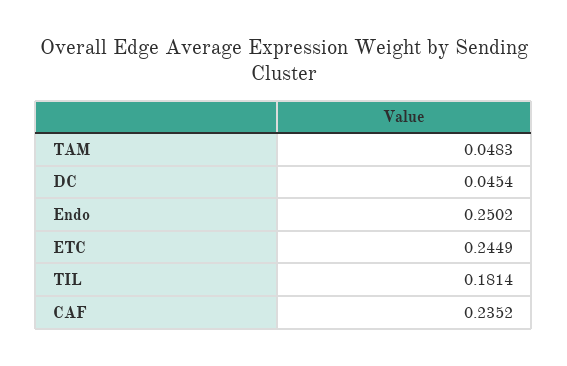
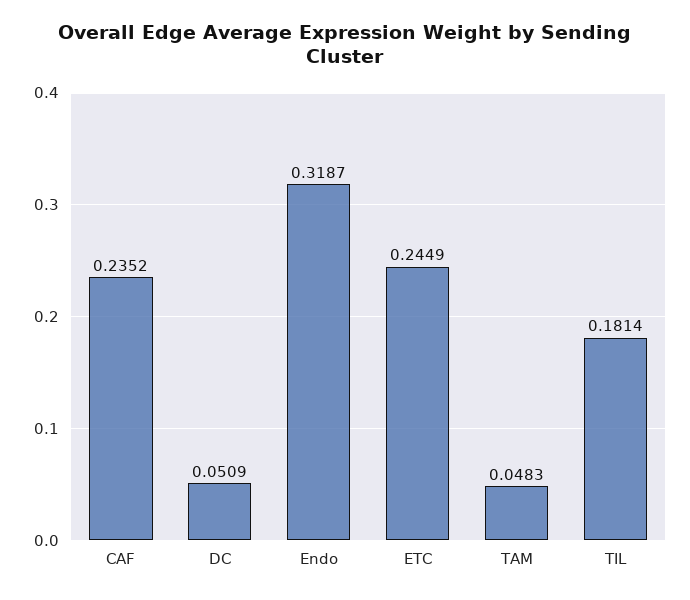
  {
    "TAM": 0.0483,
-   "DC": 0.0454,
+   "DC": 0.0509,
-   "Endo": 0.2502,
+   "Endo": 0.3187,
    "ETC": 0.2449,
    "TIL": 0.1814,
    "CAF": 0.2352
  }

